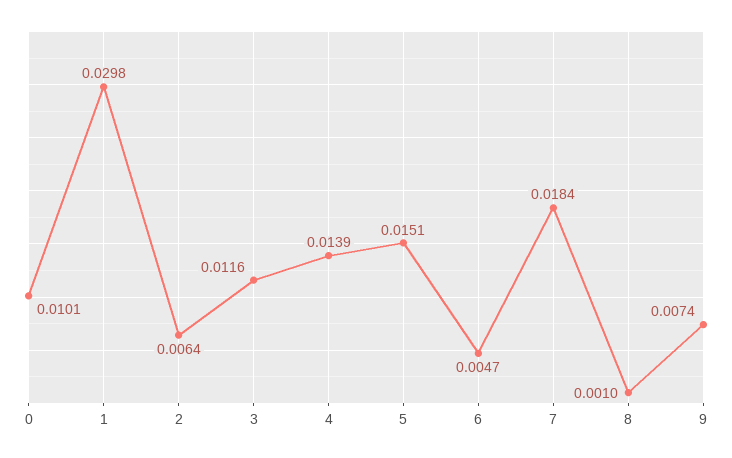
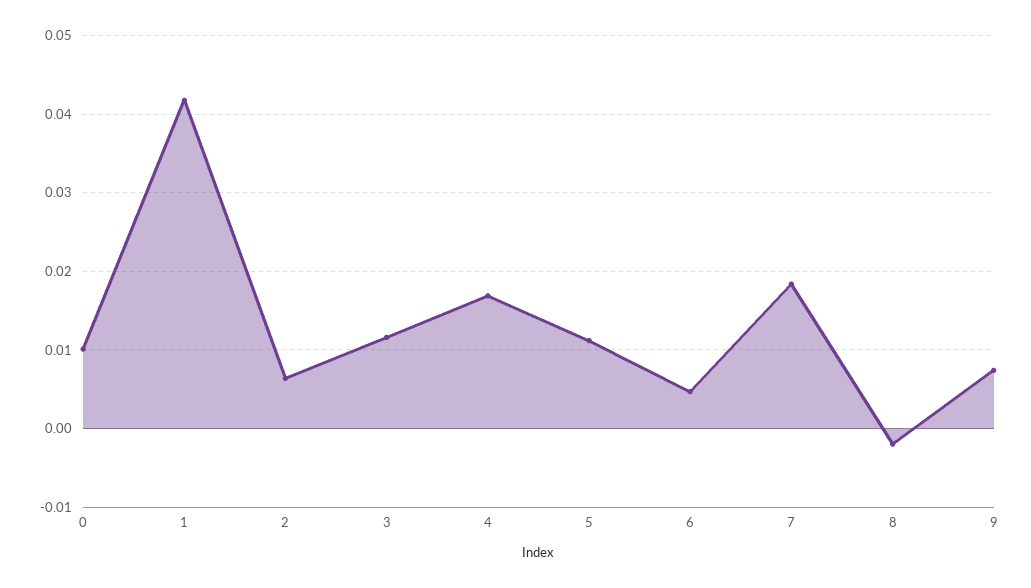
  {
    "0": 0.0101,
-   "1": 0.0298,
+   "1": 0.042,
    "2": 0.0064,
    "3": 0.0116,
-   "4": 0.0139,
+   "4": 0.017,
-   "5": 0.0151,
+   "5": 0.011,
    "6": 0.0047,
    "7": 0.0184,
-   "8": 0.001,
+   "8": -0.002,
    "9": 0.0074
  }

